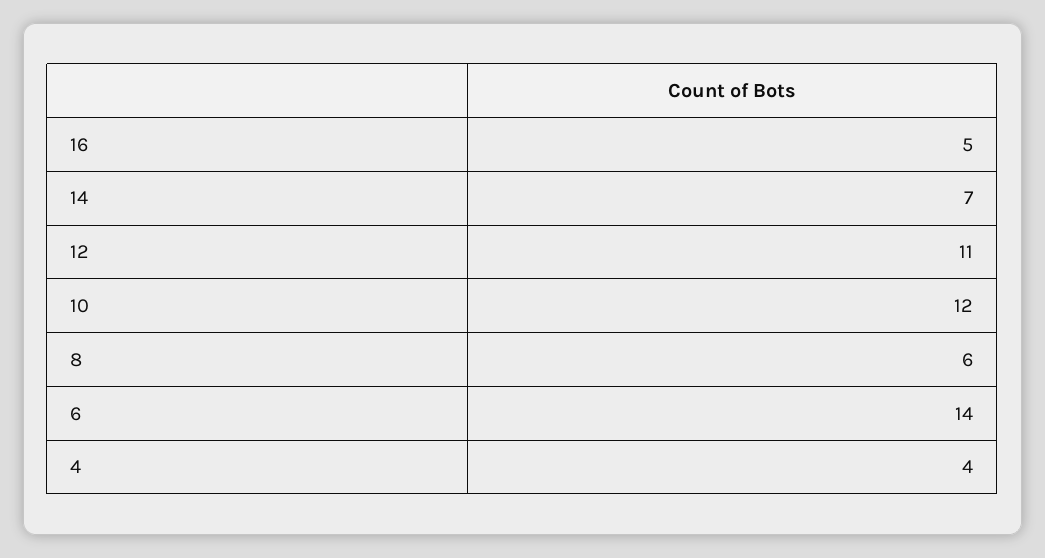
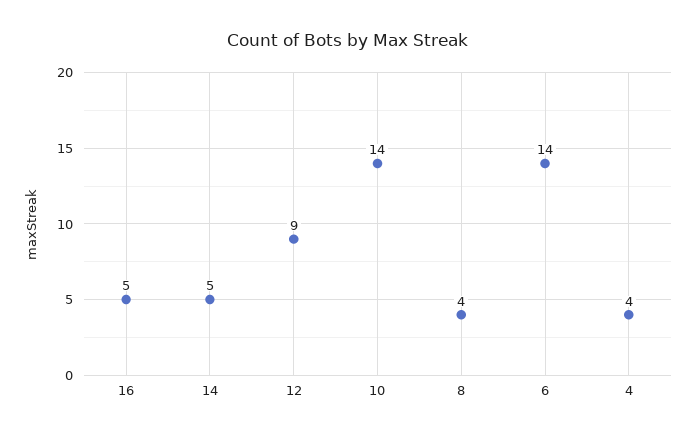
  {
    "16": 5,
-   "14": 7,
+   "14": 5,
-   "12": 11,
+   "12": 9,
-   "10": 12,
+   "10": 14,
-   "8": 6,
+   "8": 4,
    "6": 14,
    "4": 4
  }

